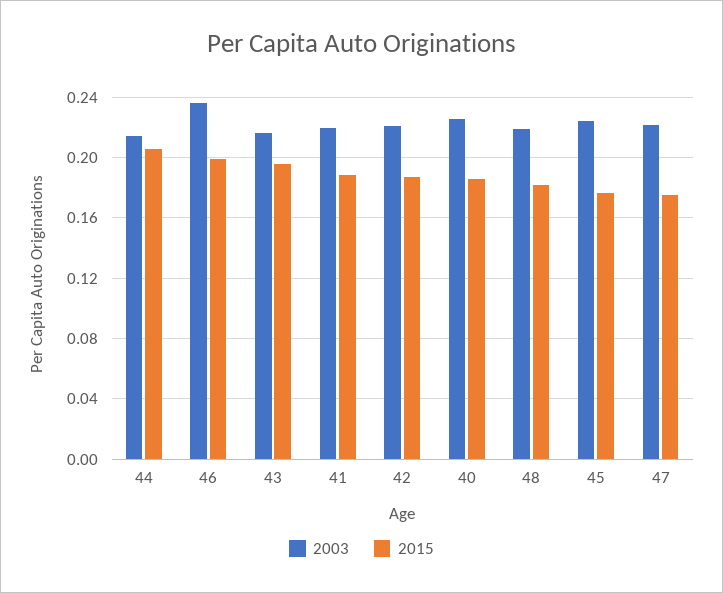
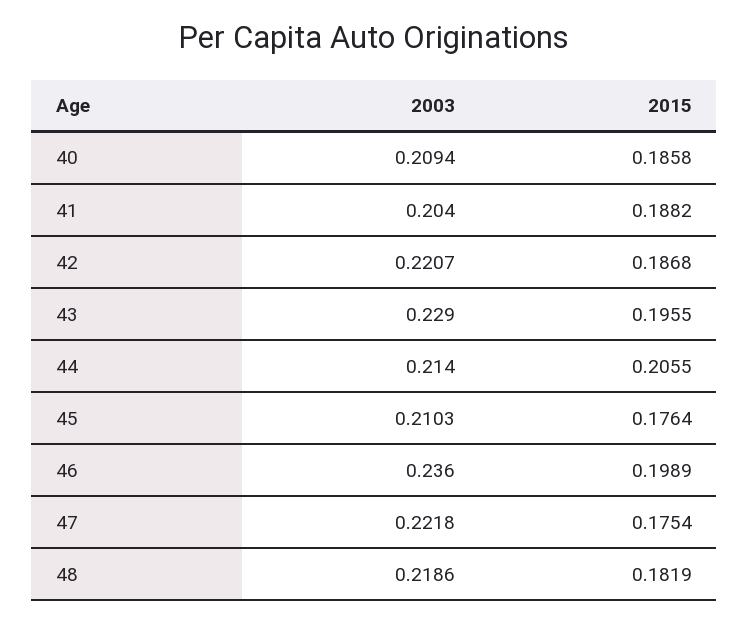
  {
    "2003": {
      "44": 0.214,
      "46": 0.236,
-     "43": 0.215,
+     "43": 0.229,
-     "41": 0.22,
+     "41": 0.204,
      "42": 0.2207,
-     "40": 0.225,
+     "40": 0.2094,
      "48": 0.2186,
-     "45": 0.225,
+     "45": 0.2103,
      "47": 0.2218
    },
    "2015": {
      "44": 0.2055,
      "46": 0.1989,
      "43": 0.1955,
      "41": 0.1882,
      "42": 0.1868,
      "40": 0.1858,
      "48": 0.1819,
      "45": 0.1764,
      "47": 0.1754
    }
  }

